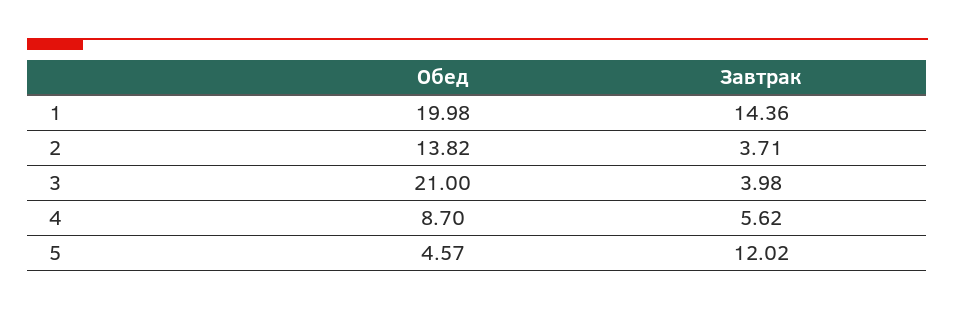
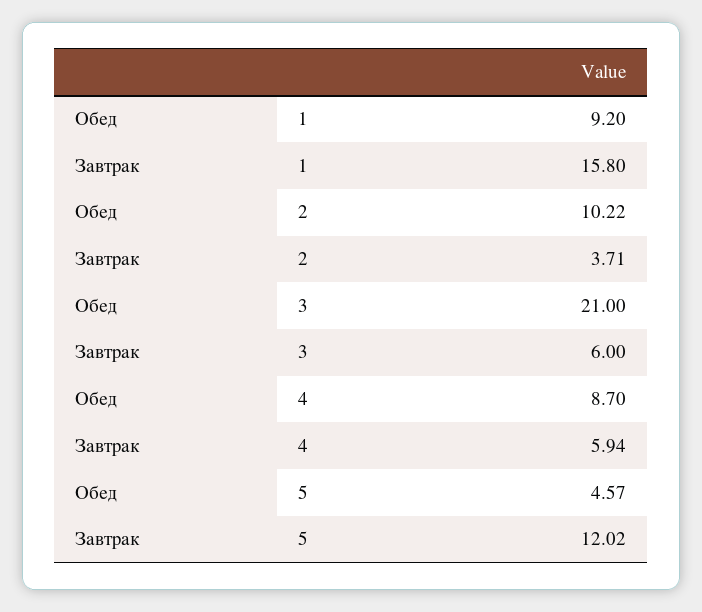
  {
    "Обед": {
-     "1": 19.98,
+     "1": 9.2,
-     "2": 13.82,
+     "2": 10.22,
      "3": 21,
      "4": 8.7,
      "5": 4.57
    },
    "Завтрак": {
-     "1": 14.36,
+     "1": 15.8,
      "2": 3.71,
-     "3": 3.98,
+     "3": 6,
-     "4": 5.62,
+     "4": 5.94,
      "5": 12.02
    }
  }

